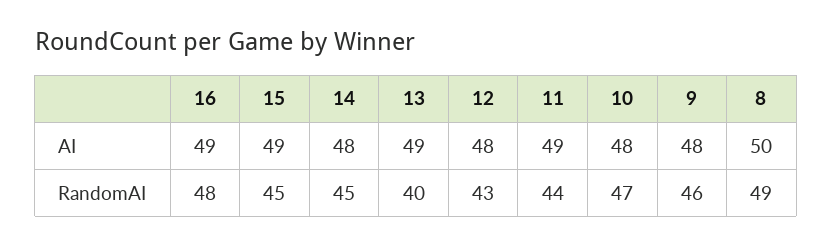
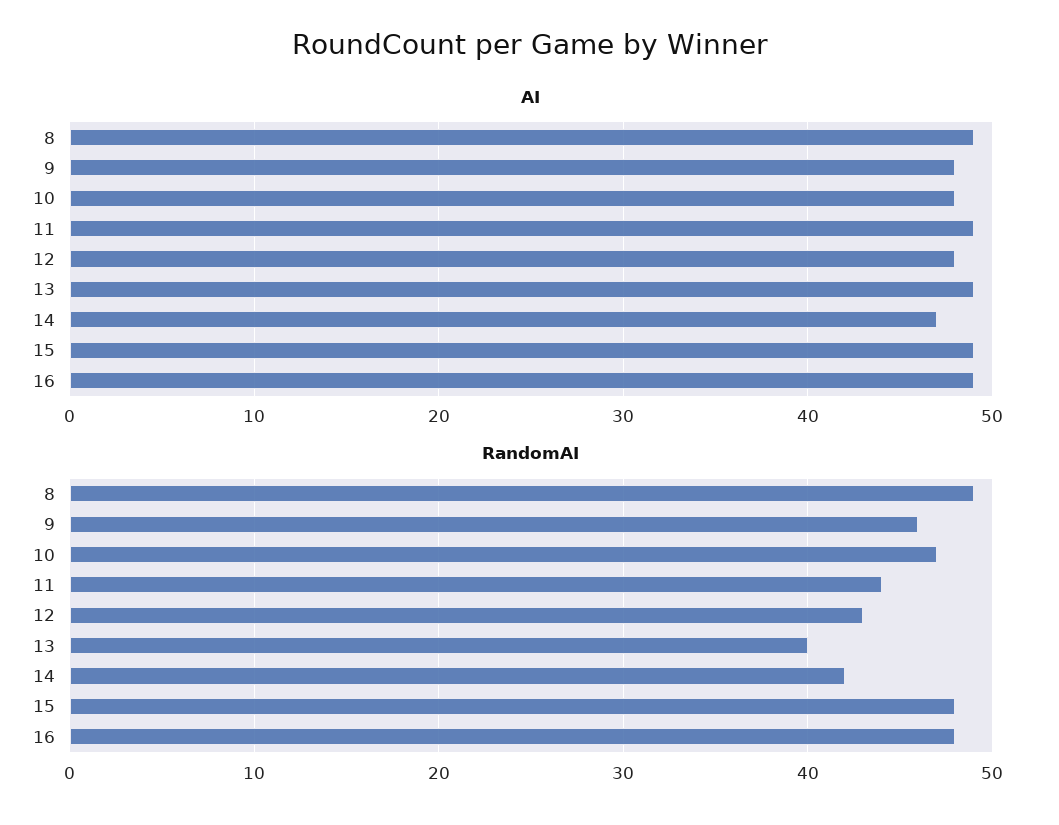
  {
    "AI": {
      "16": 49,
      "15": 49,
-     "14": 48,
+     "14": 47,
      "13": 49,
      "12": 48,
      "11": 49,
      "10": 48,
      "9": 48,
-     "8": 50
+     "8": 49
    },
    "RandomAI": {
      "16": 48,
-     "15": 45,
+     "15": 48,
-     "14": 45,
+     "14": 42,
      "13": 40,
      "12": 43,
      "11": 44,
      "10": 47,
      "9": 46,
      "8": 49
    }
  }

